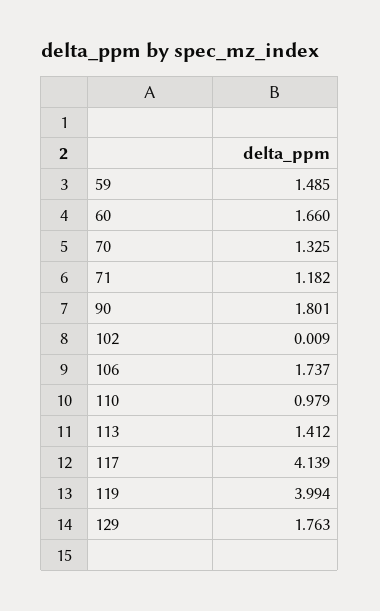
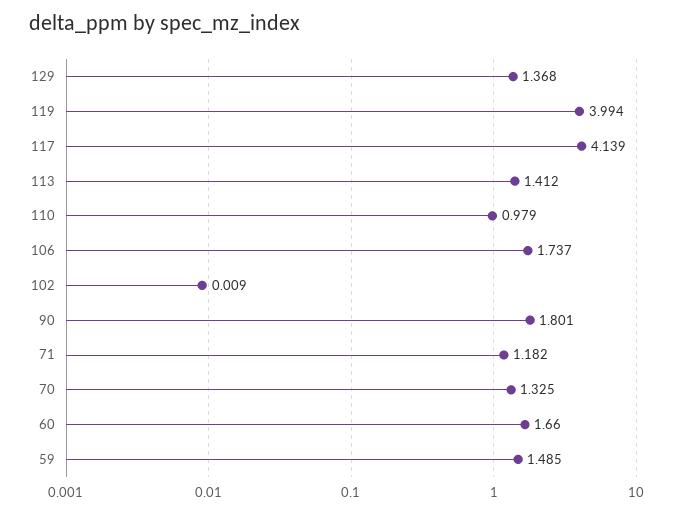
  {
    "59": 1.485,
    "60": 1.66,
    "70": 1.325,
    "71": 1.182,
    "90": 1.801,
    "102": 0.009,
    "106": 1.737,
    "110": 0.979,
    "113": 1.412,
    "117": 4.139,
    "119": 3.994,
-   "129": 1.763
+   "129": 1.368
  }

